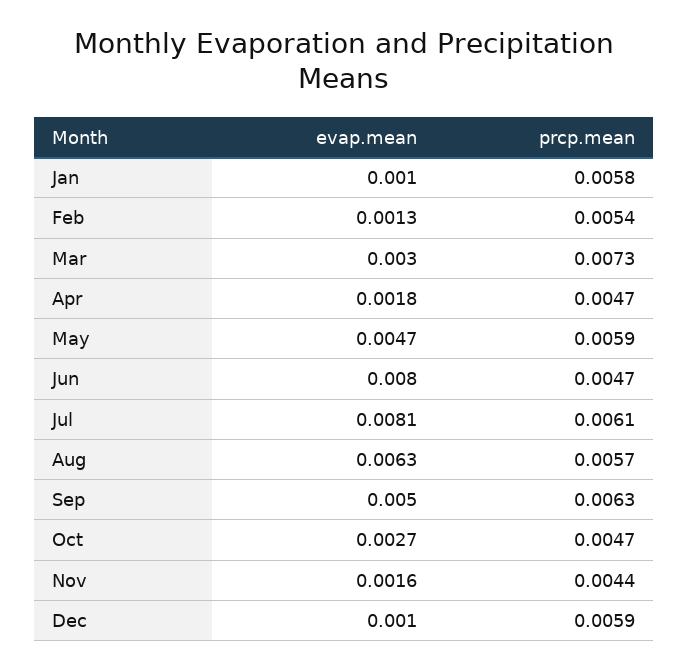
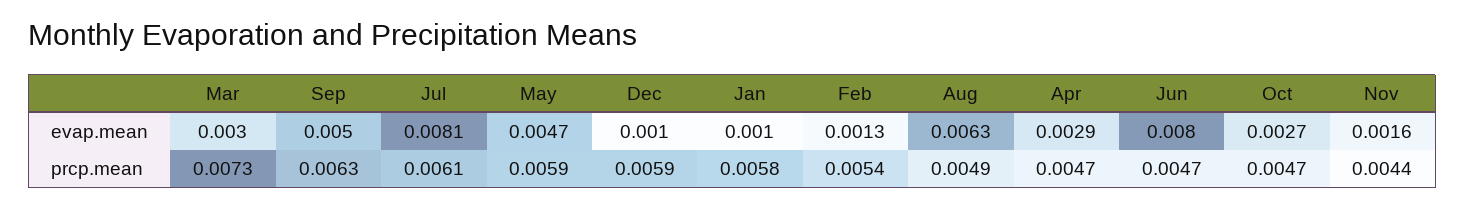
  {
    "evap.mean": {
      "Jan": 0.001,
      "Feb": 0.0013,
      "Mar": 0.003,
-     "Apr": 0.0018,
+     "Apr": 0.0029,
      "May": 0.0047,
      "Jun": 0.008,
      "Jul": 0.0081,
      "Aug": 0.0063,
      "Sep": 0.005,
      "Oct": 0.0027,
      "Nov": 0.0016,
      "Dec": 0.001
    },
    "prcp.mean": {
      "Jan": 0.0058,
      "Feb": 0.0054,
      "Mar": 0.0073,
      "Apr": 0.0047,
      "May": 0.0059,
      "Jun": 0.0047,
      "Jul": 0.0061,
-     "Aug": 0.0057,
+     "Aug": 0.0049,
      "Sep": 0.0063,
      "Oct": 0.0047,
      "Nov": 0.0044,
      "Dec": 0.0059
    }
  }

